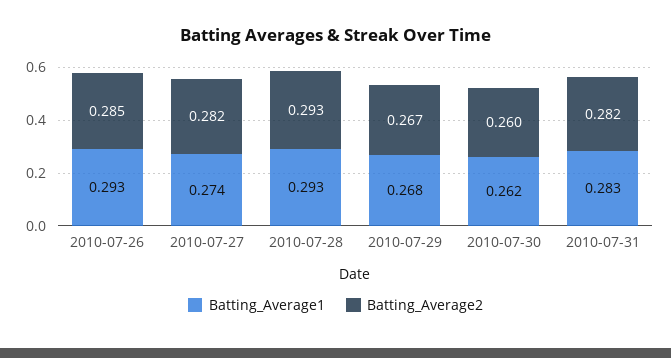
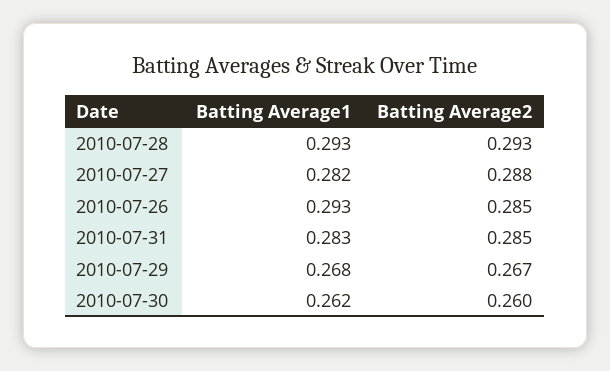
  {
    "Batting_Average1": {
      "2010-07-26": 0.293,
-     "2010-07-27": 0.274,
+     "2010-07-27": 0.282,
      "2010-07-28": 0.293,
      "2010-07-29": 0.268,
      "2010-07-30": 0.262,
      "2010-07-31": 0.283
    },
    "Batting_Average2": {
      "2010-07-26": 0.285,
-     "2010-07-27": 0.282,
+     "2010-07-27": 0.288,
      "2010-07-28": 0.293,
      "2010-07-29": 0.267,
      "2010-07-30": 0.26,
-     "2010-07-31": 0.282
+     "2010-07-31": 0.285
    }
  }

